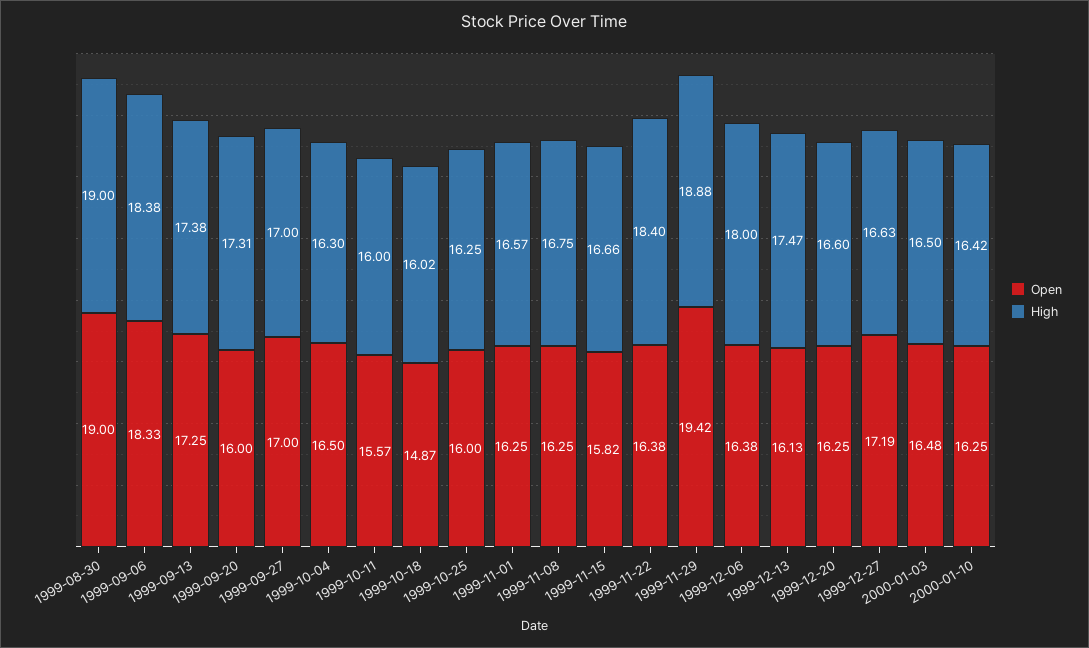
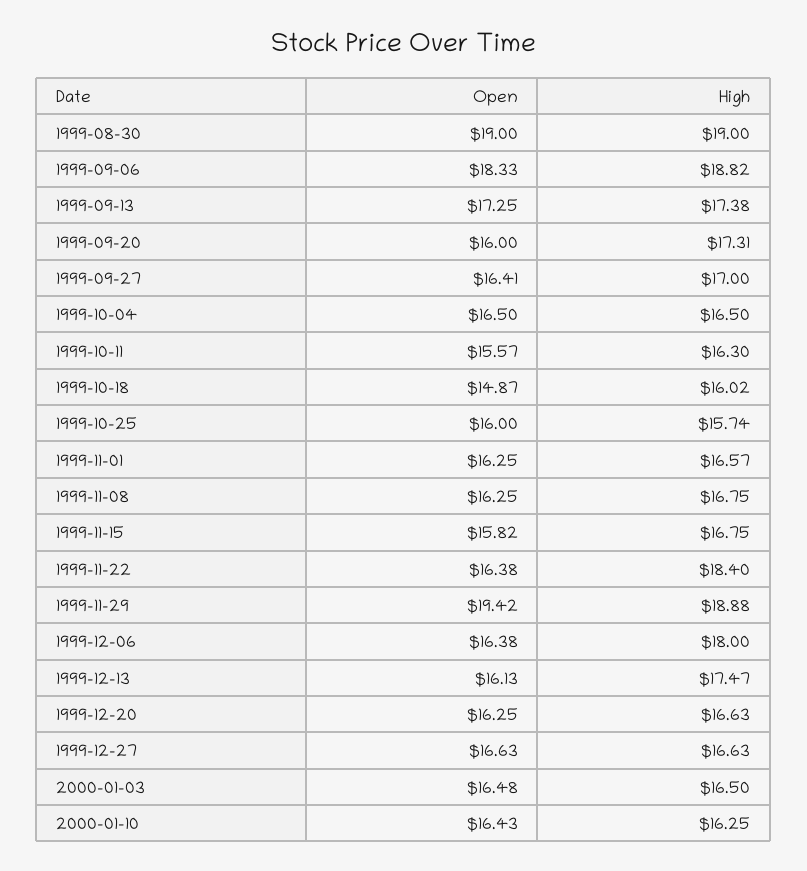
  {
    "Open": {
      "1999-08-30": 19,
      "1999-09-06": 18.33,
      "1999-09-13": 17.25,
      "1999-09-20": 16,
-     "1999-09-27": 17,
+     "1999-09-27": 16.41,
      "1999-10-04": 16.5,
      "1999-10-11": 15.57,
      "1999-10-18": 14.87,
      "1999-10-25": 16,
      "1999-11-01": 16.25,
      "1999-11-08": 16.25,
      "1999-11-15": 15.82,
      "1999-11-22": 16.38,
      "1999-11-29": 19.42,
      "1999-12-06": 16.38,
      "1999-12-13": 16.13,
      "1999-12-20": 16.25,
-     "1999-12-27": 17.19,
+     "1999-12-27": 16.63,
      "2000-01-03": 16.48,
-     "2000-01-10": 16.25
+     "2000-01-10": 16.43
    },
    "High": {
      "1999-08-30": 19,
-     "1999-09-06": 18.38,
+     "1999-09-06": 18.82,
      "1999-09-13": 17.38,
      "1999-09-20": 17.31,
      "1999-09-27": 17,
-     "1999-10-04": 16.3,
+     "1999-10-04": 16.5,
-     "1999-10-11": 16,
+     "1999-10-11": 16.3,
      "1999-10-18": 16.02,
-     "1999-10-25": 16.25,
+     "1999-10-25": 15.74,
      "1999-11-01": 16.57,
      "1999-11-08": 16.75,
-     "1999-11-15": 16.66,
+     "1999-11-15": 16.75,
      "1999-11-22": 18.4,
      "1999-11-29": 18.88,
      "1999-12-06": 18,
      "1999-12-13": 17.47,
-     "1999-12-20": 16.6,
+     "1999-12-20": 16.63,
      "1999-12-27": 16.63,
      "2000-01-03": 16.5,
-     "2000-01-10": 16.42
+     "2000-01-10": 16.25
    }
  }

